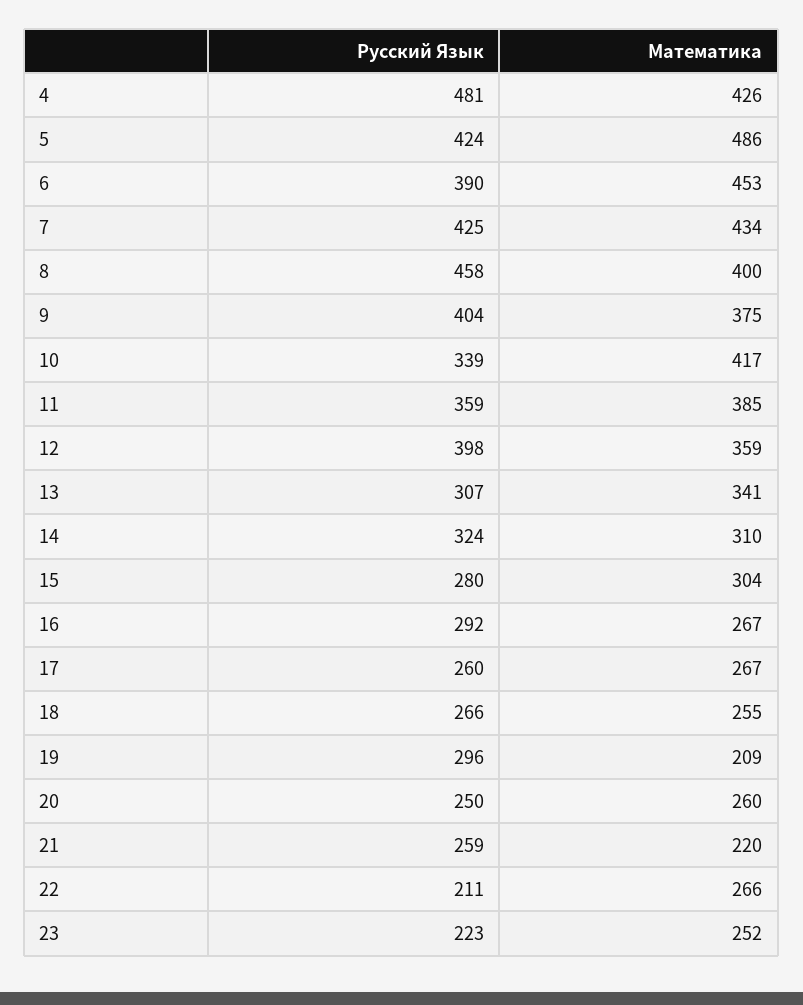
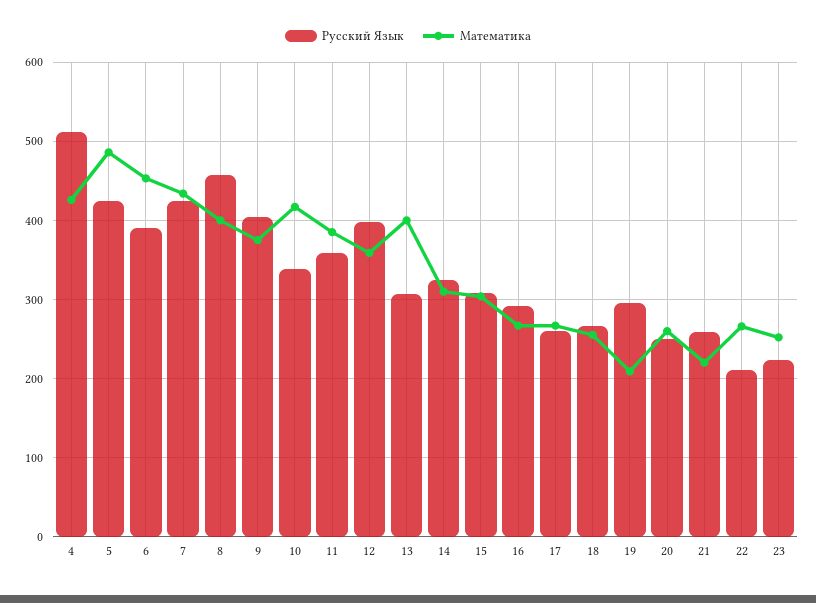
  {
    "Русский Язык": {
-     "4": 481,
+     "4": 510,
      "5": 424,
      "6": 390,
      "7": 425,
      "8": 458,
      "9": 404,
      "10": 339,
      "11": 359,
      "12": 398,
      "13": 307,
      "14": 324,
-     "15": 280,
+     "15": 310,
      "16": 292,
      "17": 260,
      "18": 266,
      "19": 296,
      "20": 250,
      "21": 259,
      "22": 211,
      "23": 223
    },
    "Математика": {
      "4": 426,
      "5": 486,
      "6": 453,
      "7": 434,
      "8": 400,
      "9": 375,
      "10": 417,
      "11": 385,
      "12": 359,
-     "13": 341,
+     "13": 400,
      "14": 310,
      "15": 304,
      "16": 267,
      "17": 267,
      "18": 255,
      "19": 209,
      "20": 260,
      "21": 220,
      "22": 266,
      "23": 252
    }
  }

